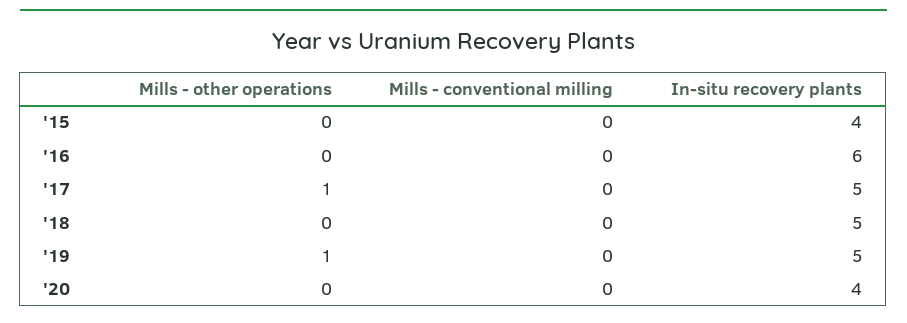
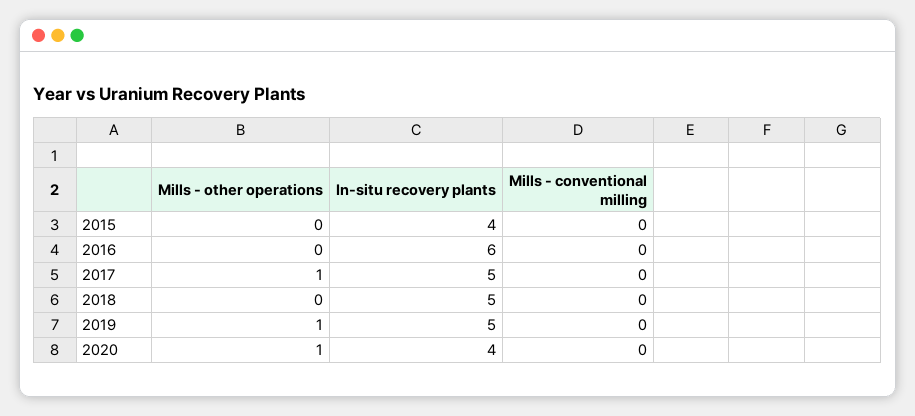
  {
    "Mills - other operations": {
      "'15": 0,
      "'16": 0,
      "'17": 1,
      "'18": 0,
      "'19": 1,
-     "'20": 0
+     "'20": 1
    },
    "Mills - conventional milling": {
      "'15": 0,
      "'16": 0,
      "'17": 0,
      "'18": 0,
      "'19": 0,
      "'20": 0
    },
    "In-situ recovery plants": {
      "'15": 4,
      "'16": 6,
      "'17": 5,
      "'18": 5,
      "'19": 5,
      "'20": 4
    }
  }

